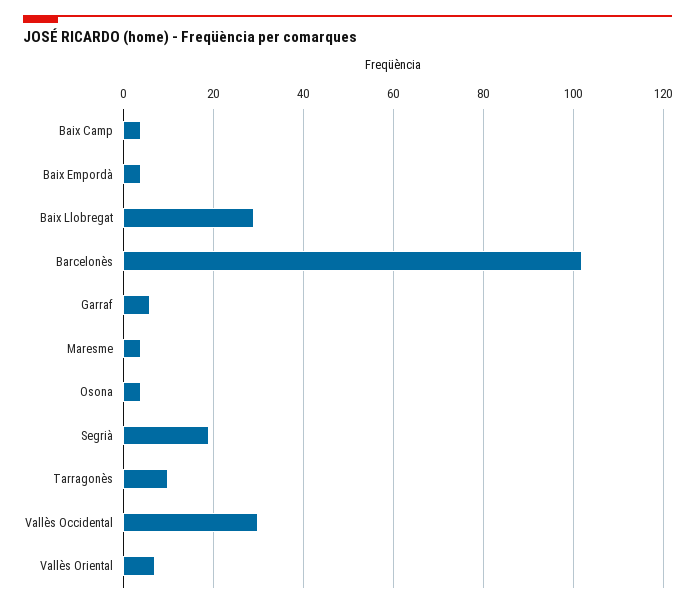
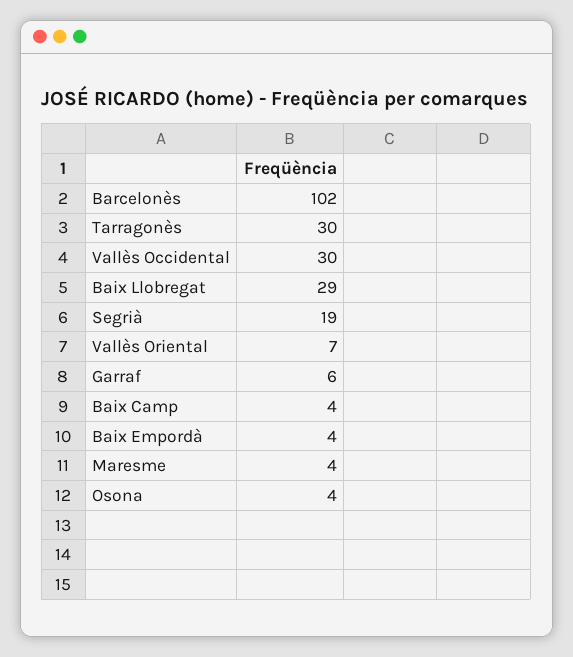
  {
    "Baix Camp": 4,
    "Baix Empordà": 4,
    "Baix Llobregat": 29,
    "Barcelonès": 102,
    "Garraf": 6,
    "Maresme": 4,
    "Osona": 4,
    "Segrià": 19,
-   "Tarragonès": 10,
+   "Tarragonès": 30,
    "Vallès Occidental": 30,
    "Vallès Oriental": 7
  }

